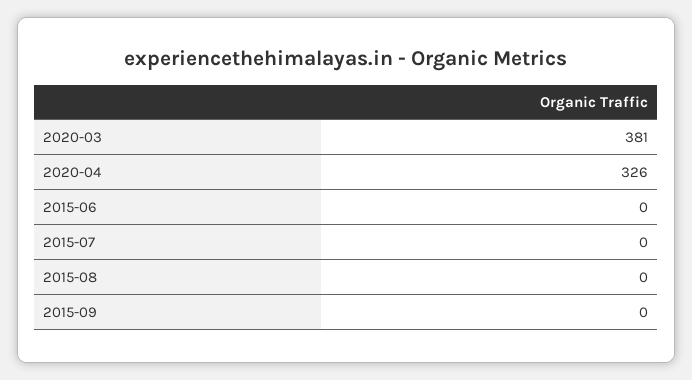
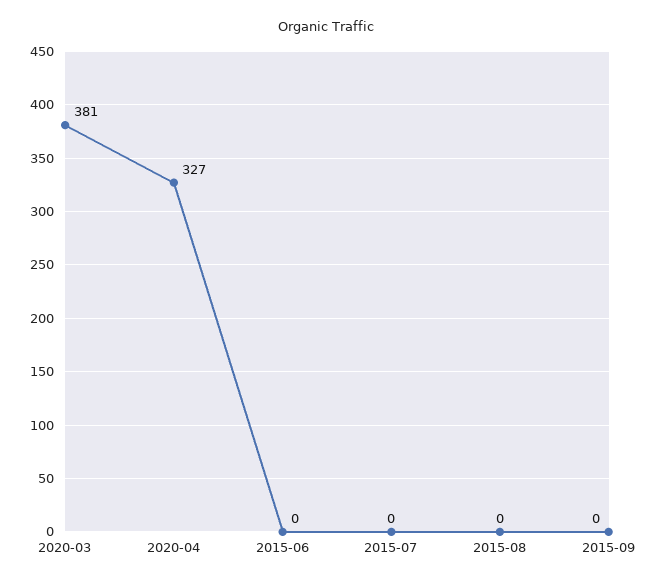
  {
    "2020-03": 381,
-   "2020-04": 326,
+   "2020-04": 327,
    "2015-06": 0,
    "2015-07": 0,
    "2015-08": 0,
    "2015-09": 0
  }

